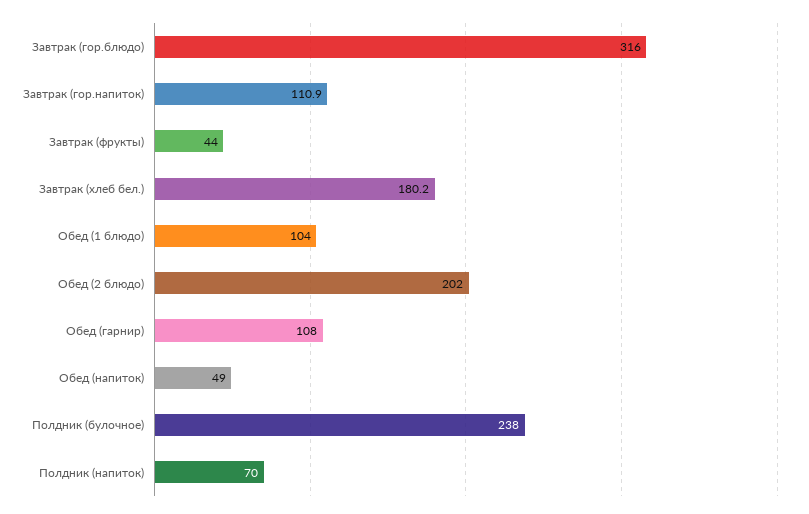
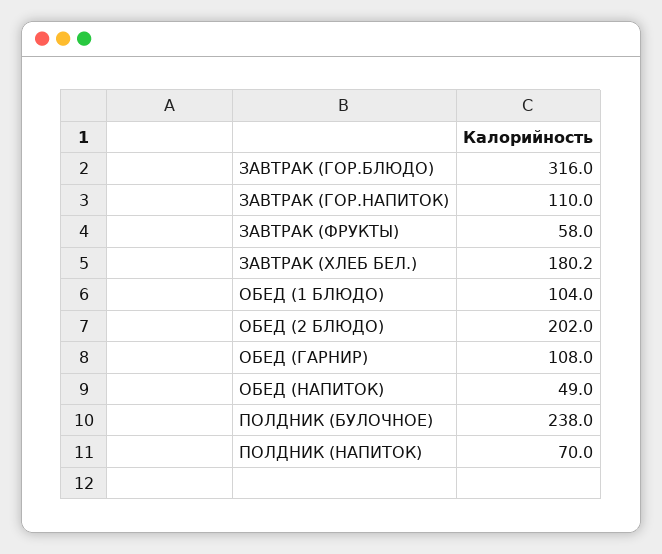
  {
    "Завтрак (гор.блюдо)": 316,
-   "Завтрак (гор.напиток)": 110.9,
+   "Завтрак (гор.напиток)": 110,
-   "Завтрак (фрукты)": 44,
+   "Завтрак (фрукты)": 58,
    "Завтрак (хлеб бел.)": 180.2,
    "Обед (1 блюдо)": 104,
    "Обед (2 блюдо)": 202,
    "Обед (гарнир)": 108,
    "Обед (напиток)": 49,
    "Полдник (булочное)": 238,
    "Полдник (напиток)": 70
  }

